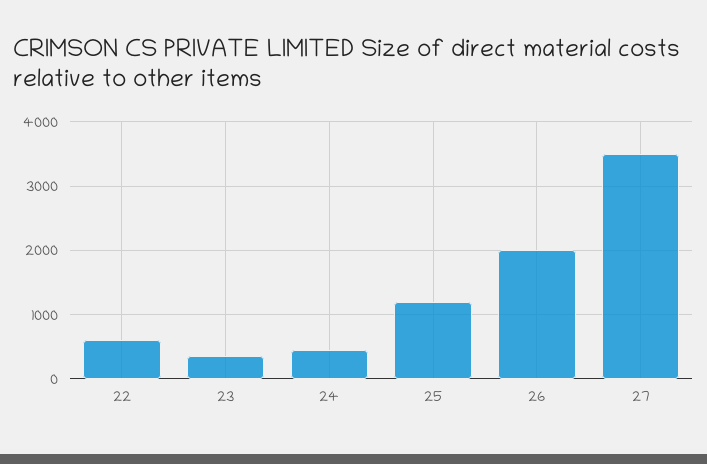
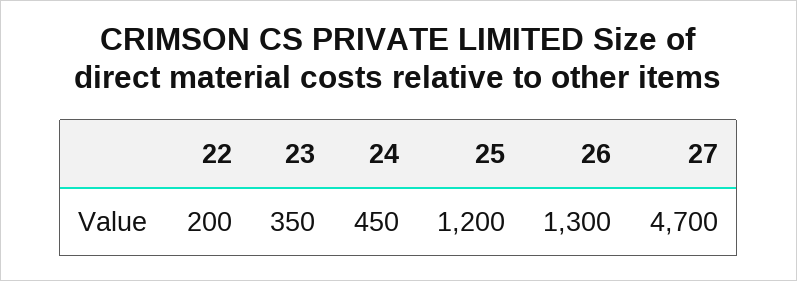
  {
-   "22": 600,
+   "22": 200,
    "23": 350,
    "24": 450,
    "25": 1200,
-   "26": 2000,
+   "26": 1300,
-   "27": 3500
+   "27": 4700
  }

